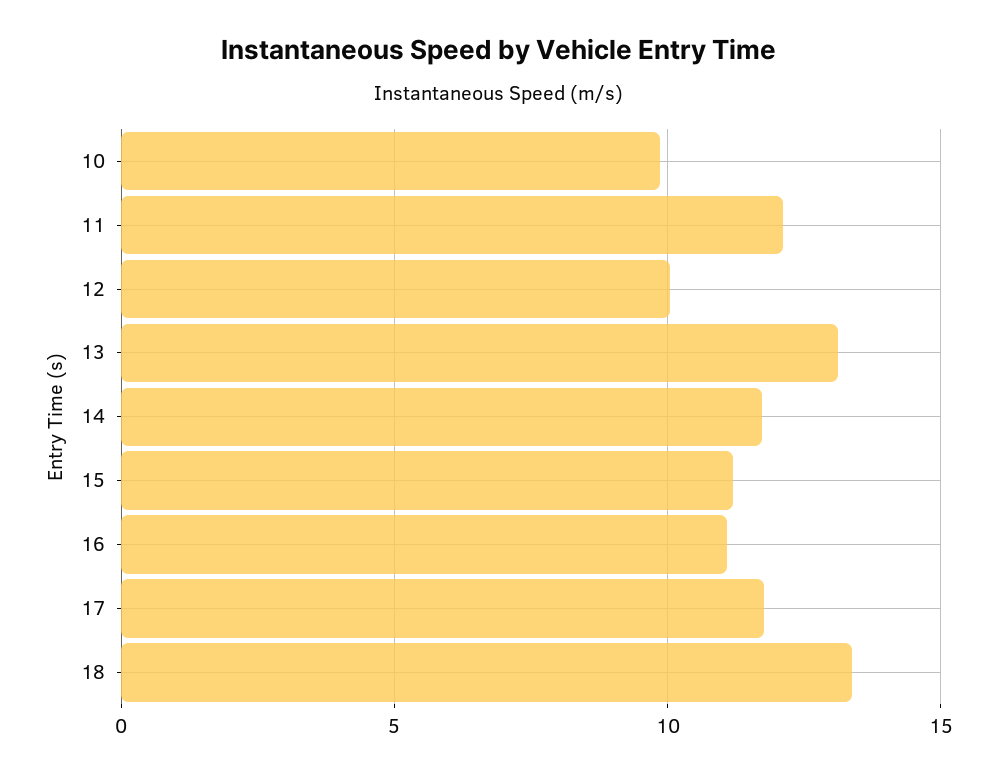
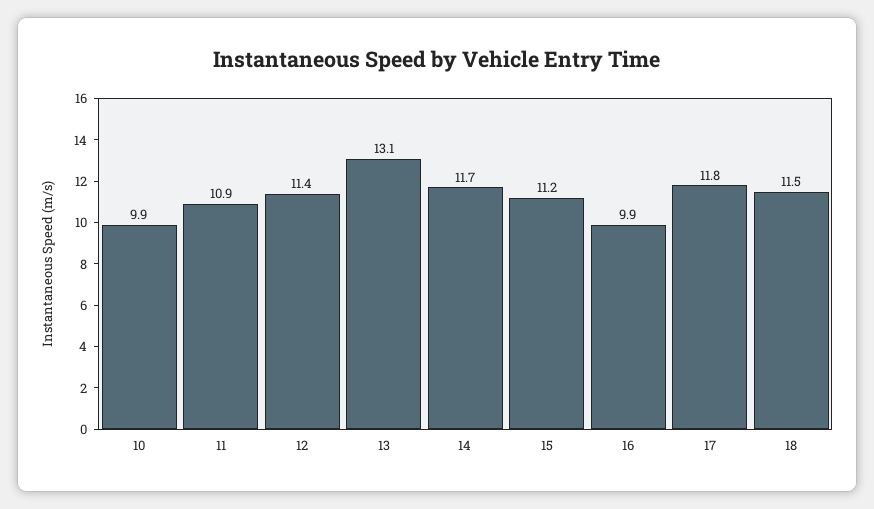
  {
    "10": 9.9,
-   "11": 12,
+   "11": 10.9,
-   "12": 10,
+   "12": 11.4,
    "13": 13.1,
    "14": 11.7,
    "15": 11.2,
-   "16": 11,
+   "16": 9.9,
    "17": 11.8,
-   "18": 13.5
+   "18": 11.5
  }

